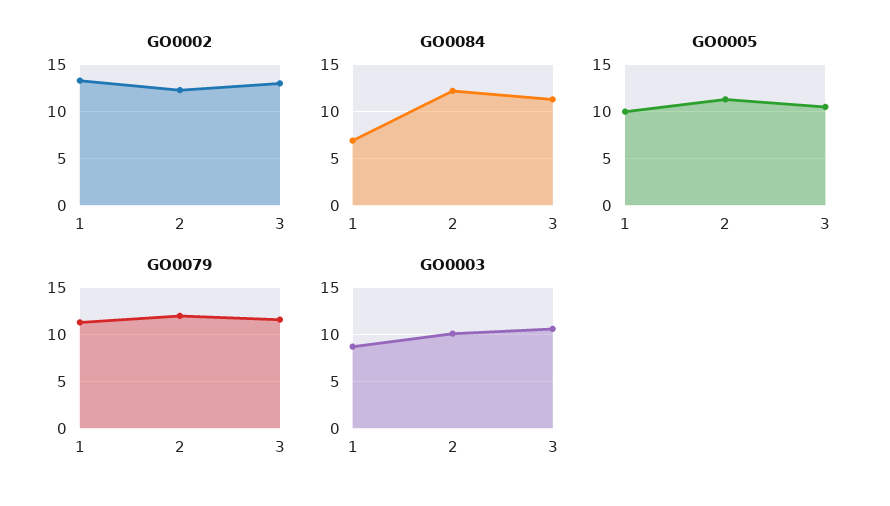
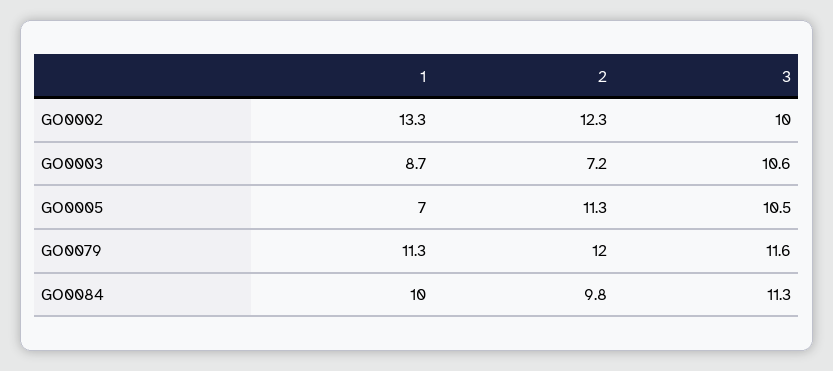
  {
    "GO0002": {
      "1": 13.3,
      "2": 12.3,
-     "3": 13
+     "3": 10
    },
    "GO0084": {
-     "1": 7,
+     "1": 10,
-     "2": 12,
+     "2": 9.8,
      "3": 11.3
    },
    "GO0005": {
-     "1": 10,
+     "1": 7,
      "2": 11.3,
      "3": 10.5
    },
    "GO0079": {
      "1": 11.3,
      "2": 12,
      "3": 11.6
    },
    "GO0003": {
      "1": 8.7,
-     "2": 10,
+     "2": 7.2,
      "3": 10.6
    }
  }

